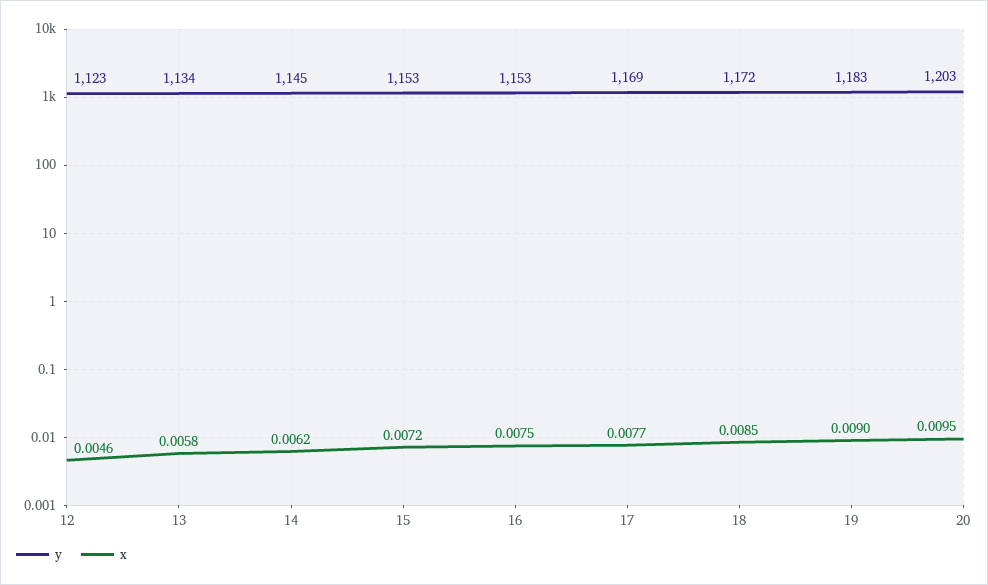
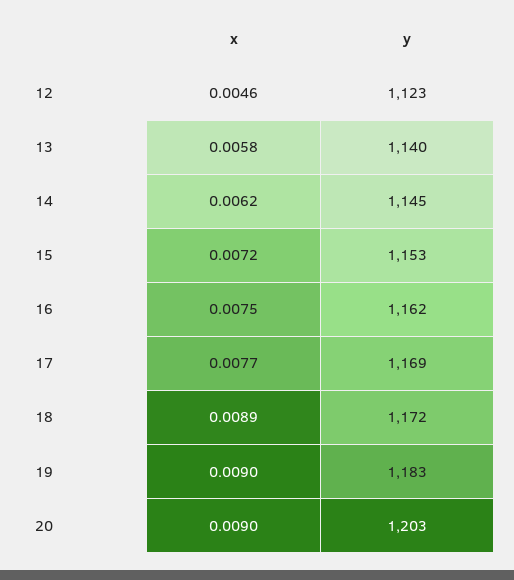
  {
    "y": {
      "12": 1123,
-     "13": 1134,
+     "13": 1140,
      "14": 1145,
      "15": 1153,
-     "16": 1153,
+     "16": 1162,
      "17": 1169,
      "18": 1172,
      "19": 1183,
      "20": 1203
    },
    "x": {
      "12": 0.0046,
      "13": 0.0058,
      "14": 0.0062,
      "15": 0.0072,
      "16": 0.0075,
      "17": 0.0077,
-     "18": 0.0085,
+     "18": 0.0089,
      "19": 0.009,
-     "20": 0.0095
+     "20": 0.009
    }
  }

